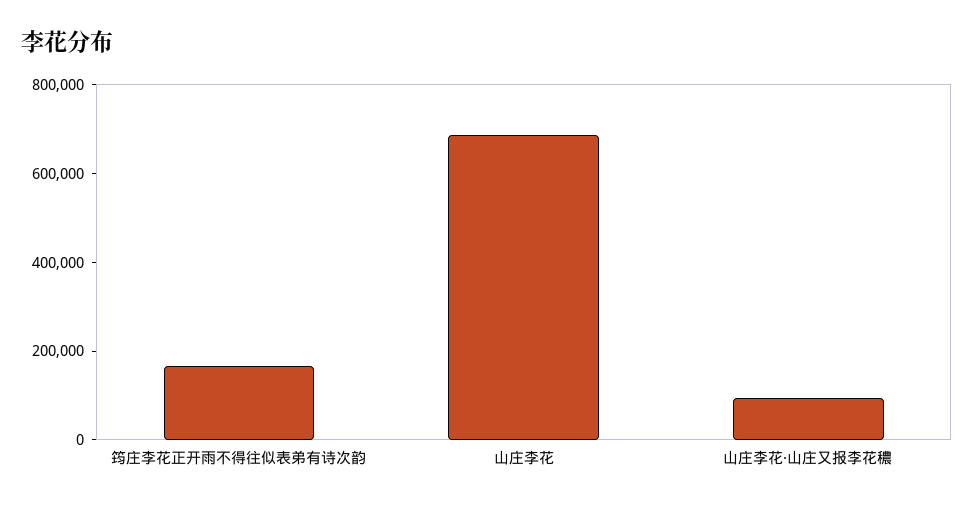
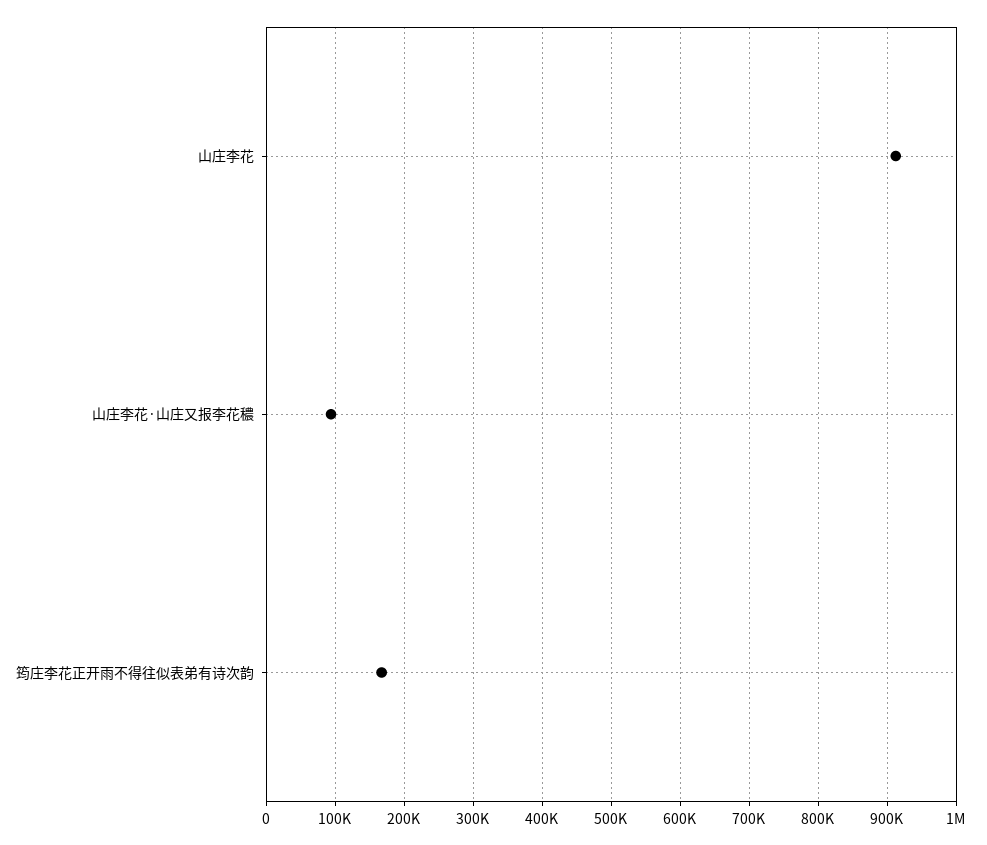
  {
    "筠庄李花正开雨不得往似表弟有诗次韵": 170000,
-   "山庄李花": 700000,
+   "山庄李花": 910000,
    "山庄李花·山庄又报李花穠": 90000
  }

